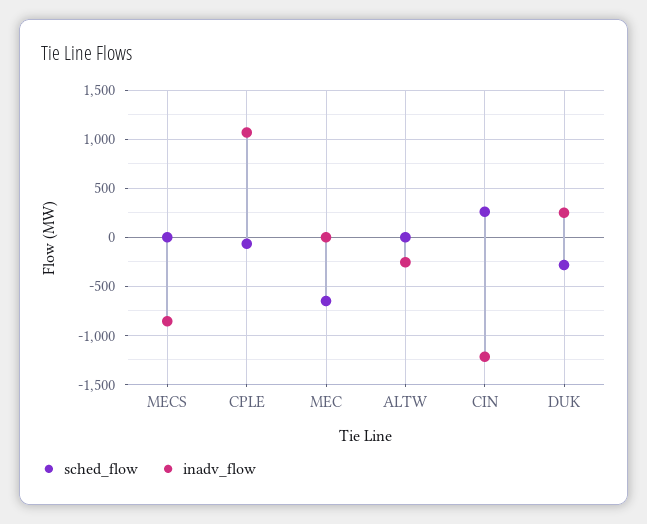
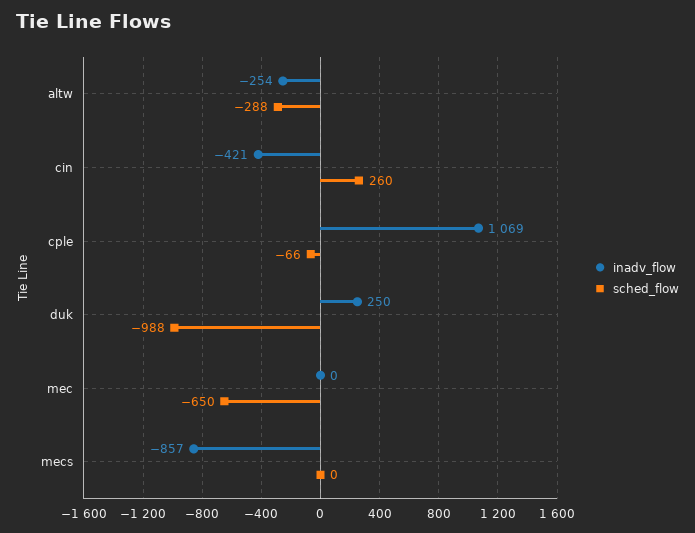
  {
    "sched_flow": {
      "MECS": 0,
      "CPLE": -66,
      "MEC": -650,
-     "ALTW": 0,
+     "ALTW": -288,
      "CIN": 260,
-     "DUK": -300
+     "DUK": -988
    },
    "inadv_flow": {
      "MECS": -857,
      "CPLE": 1069,
      "MEC": 0,
      "ALTW": -254,
-     "CIN": -1200,
+     "CIN": -421,
      "DUK": 250
    }
  }

